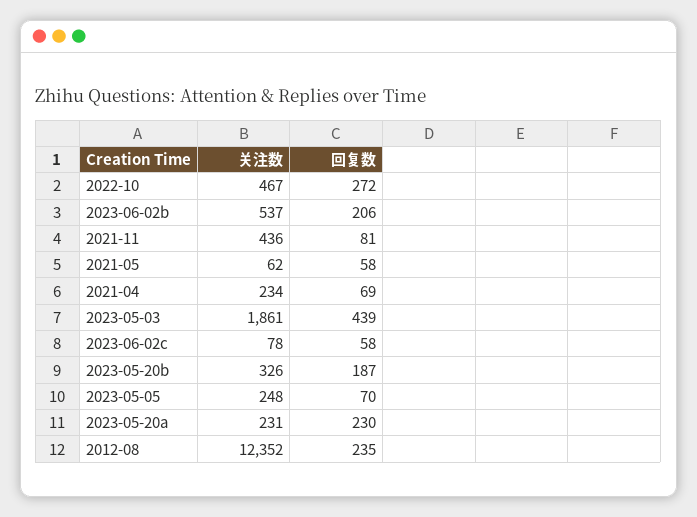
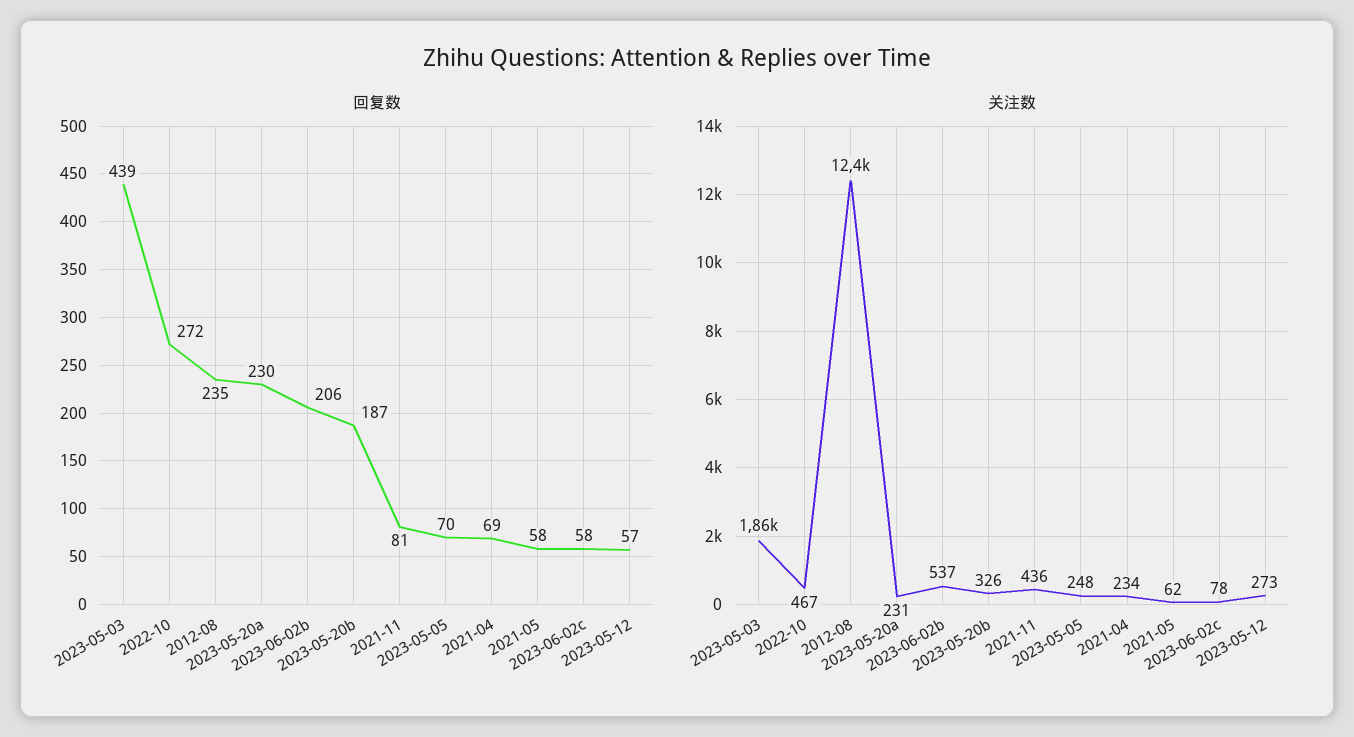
  {
    "关注数": {
      "2022-10": 467,
      "2023-06-02b": 537,
      "2021-11": 436,
      "2021-05": 62,
      "2021-04": 234,
      "2023-05-03": 1861,
      "2023-06-02c": 78,
      "2023-05-20b": 326,
      "2023-05-05": 248,
      "2023-05-20a": 231,
-     "2012-08": 12352
+     "2012-08": 12352,
+     "2023-05-12": 273
    },
    "回复数": {
      "2022-10": 272,
      "2023-06-02b": 206,
      "2021-11": 81,
      "2021-05": 58,
      "2021-04": 69,
      "2023-05-03": 439,
      "2023-06-02c": 58,
      "2023-05-20b": 187,
      "2023-05-05": 70,
      "2023-05-20a": 230,
-     "2012-08": 235
+     "2012-08": 235,
+     "2023-05-12": 57
    }
  }

